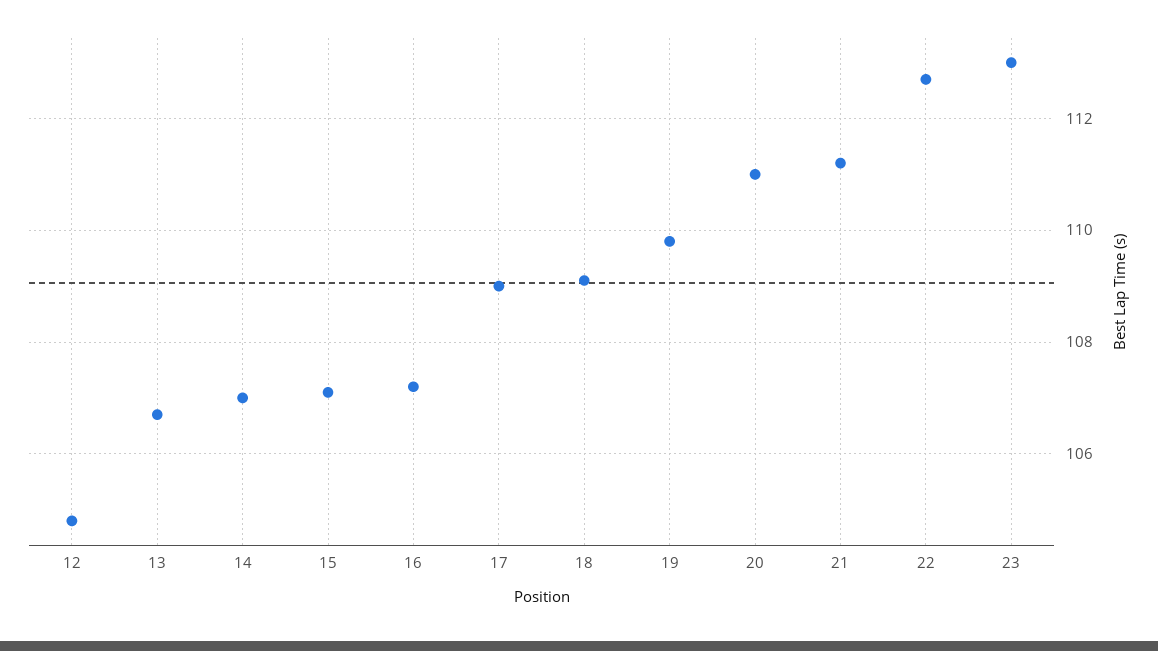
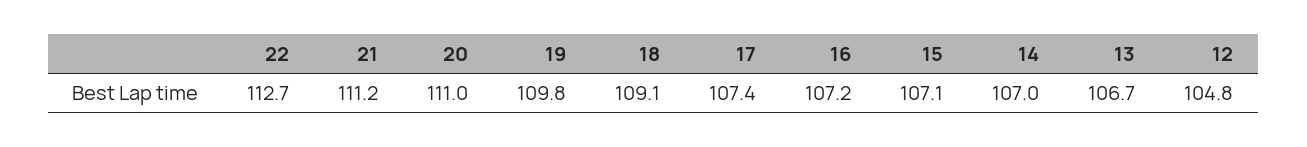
  {
    "12": 104.8,
    "13": 106.7,
    "14": 107,
    "15": 107.1,
    "16": 107.2,
-   "17": 109,
+   "17": 107.4,
    "18": 109.1,
    "19": 109.8,
    "20": 111,
    "21": 111.2,
-   "22": 112.7,
+   "22": 112.7
-   "23": 113
  }

